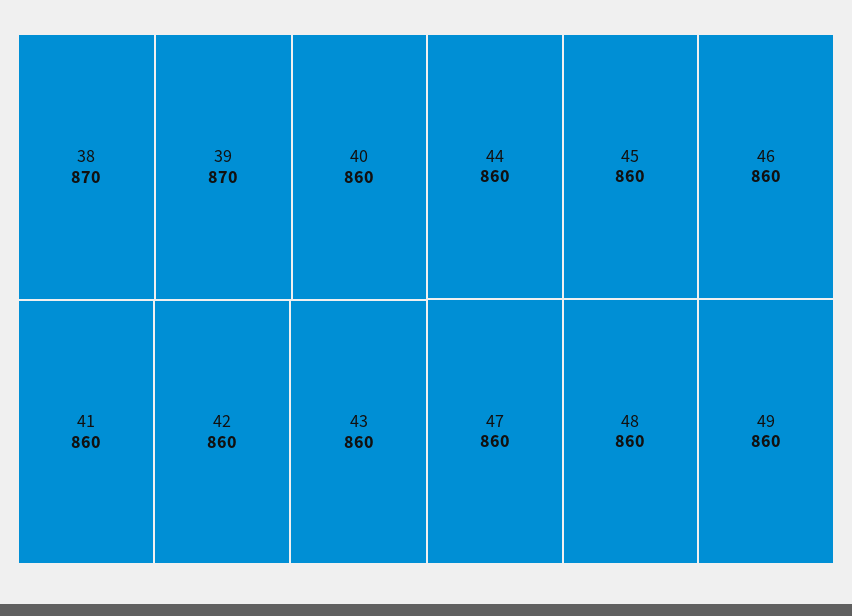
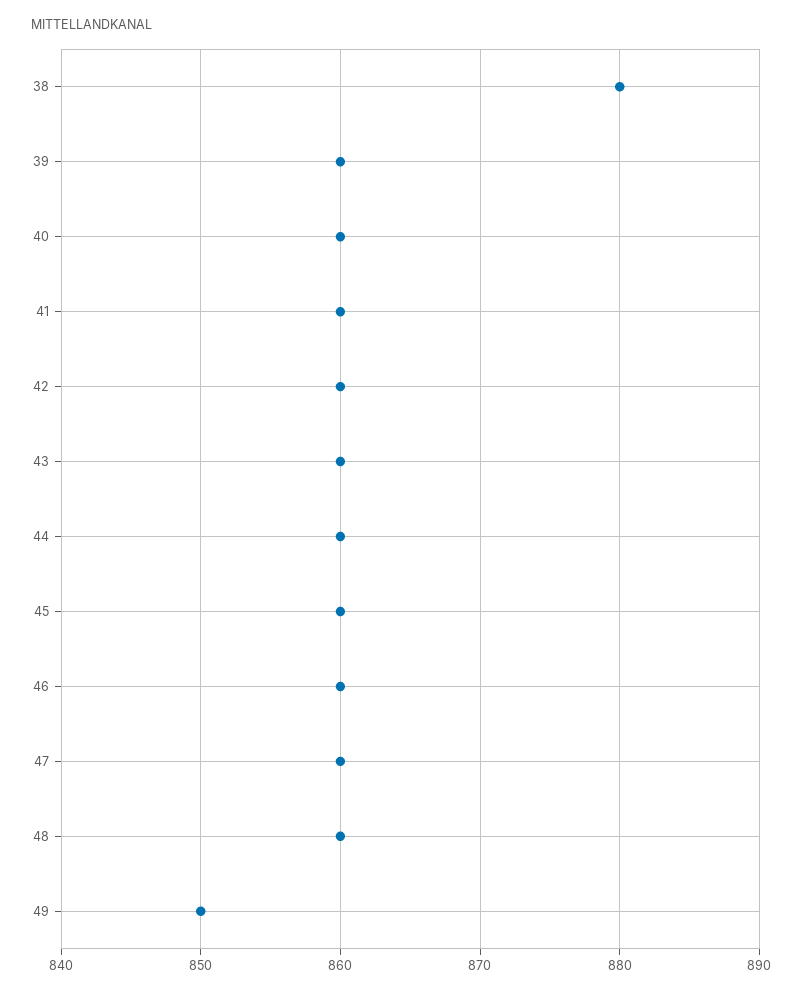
  {
-   "38": 870,
+   "38": 880,
-   "39": 870,
+   "39": 860,
    "40": 860,
    "41": 860,
    "42": 860,
    "43": 860,
    "44": 860,
    "45": 860,
    "46": 860,
    "47": 860,
    "48": 860,
-   "49": 860
+   "49": 850
  }

